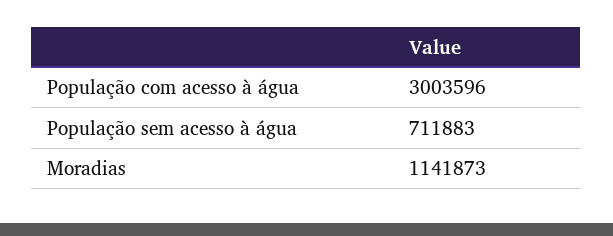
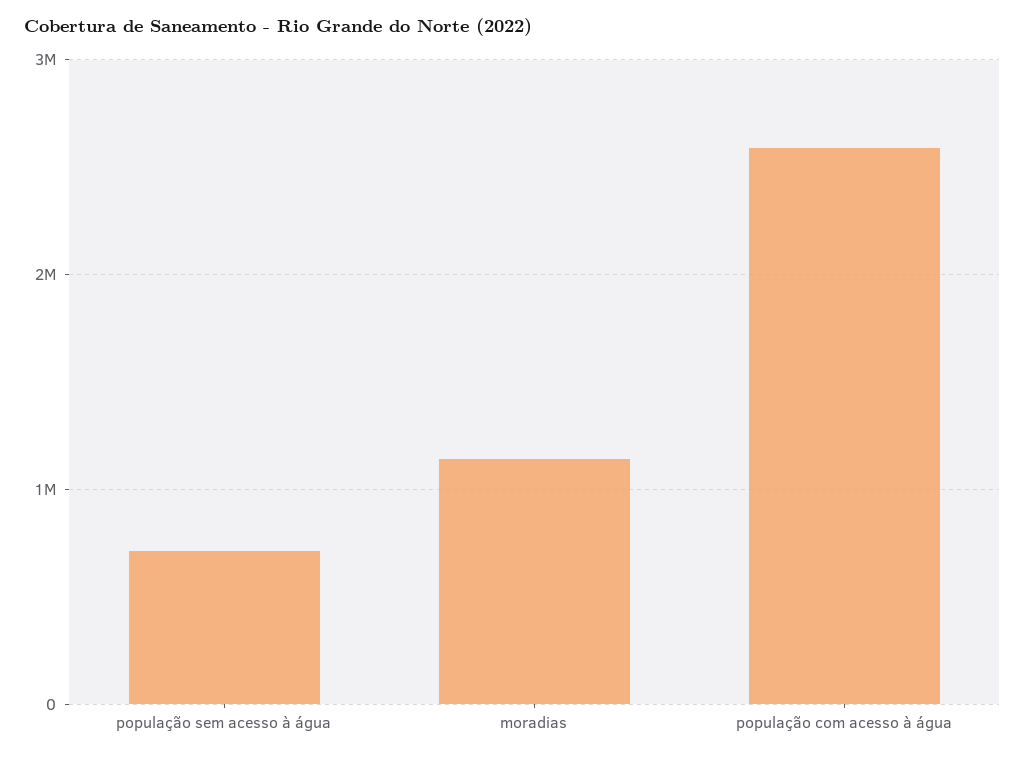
  {
-   "População com acesso à água": 3003596,
+   "População com acesso à água": 2600000,
    "População sem acesso à água": 711883,
    "Moradias": 1141873
  }

